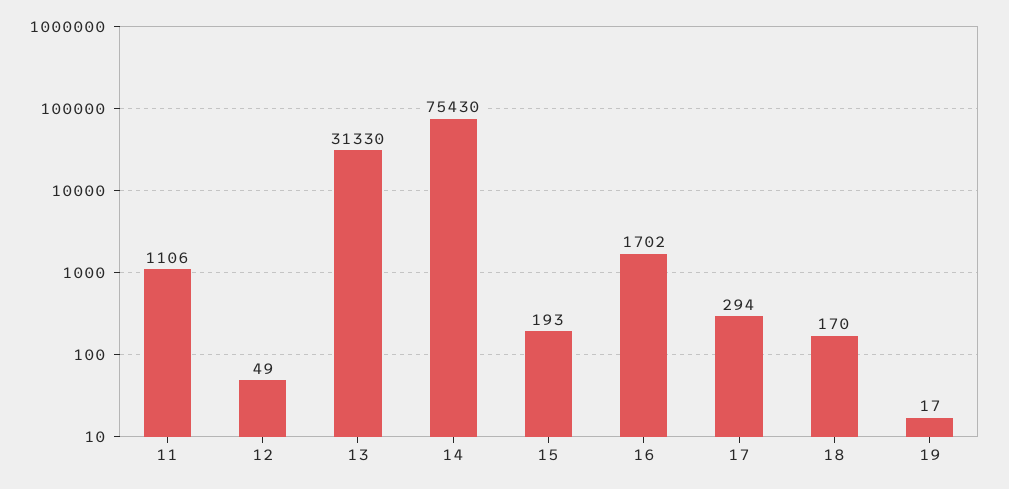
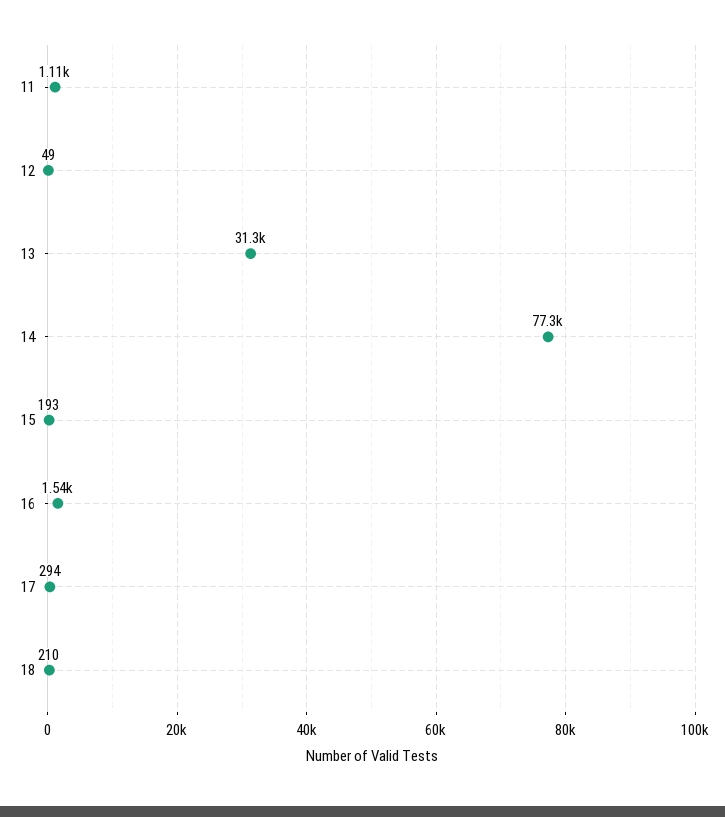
  {
    "11": 1106,
    "12": 49,
    "13": 31330,
-   "14": 75430,
+   "14": 77300,
    "15": 193,
-   "16": 1702,
+   "16": 1540,
    "17": 294,
-   "18": 170,
+   "18": 210
-   "19": 17
  }

